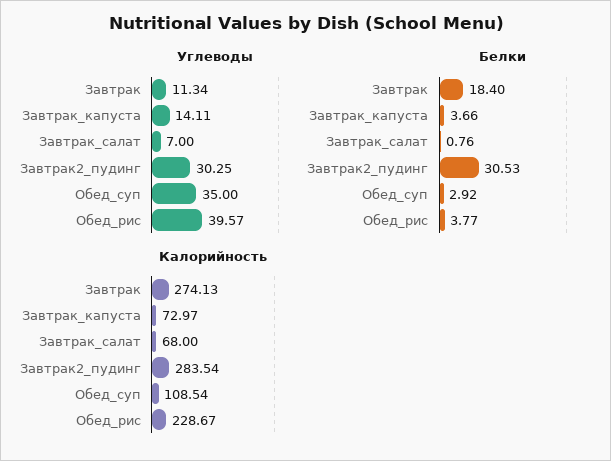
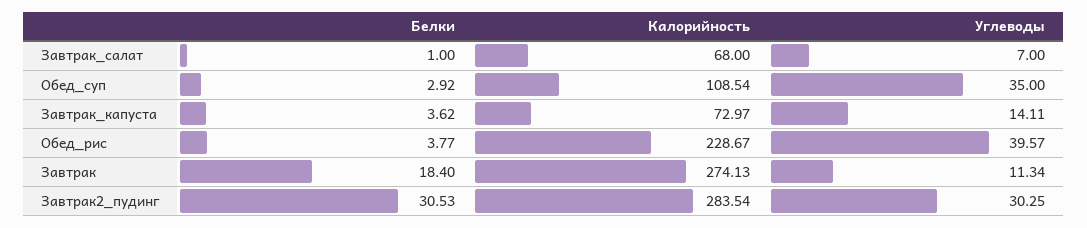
  {
    "Углеводы": {
      "Завтрак": 11.34,
      "Завтрак_капуста": 14.11,
      "Завтрак_салат": 7,
      "Завтрак2_пудинг": 30.25,
      "Обед_суп": 35,
      "Обед_рис": 39.57
    },
    "Белки": {
      "Завтрак": 18.4,
-     "Завтрак_капуста": 3.66,
+     "Завтрак_капуста": 3.62,
-     "Завтрак_салат": 0.76,
+     "Завтрак_салат": 1,
      "Завтрак2_пудинг": 30.53,
      "Обед_суп": 2.92,
      "Обед_рис": 3.77
    },
    "Калорийность": {
      "Завтрак": 274.13,
      "Завтрак_капуста": 72.97,
      "Завтрак_салат": 68,
      "Завтрак2_пудинг": 283.54,
      "Обед_суп": 108.54,
      "Обед_рис": 228.67
    }
  }

